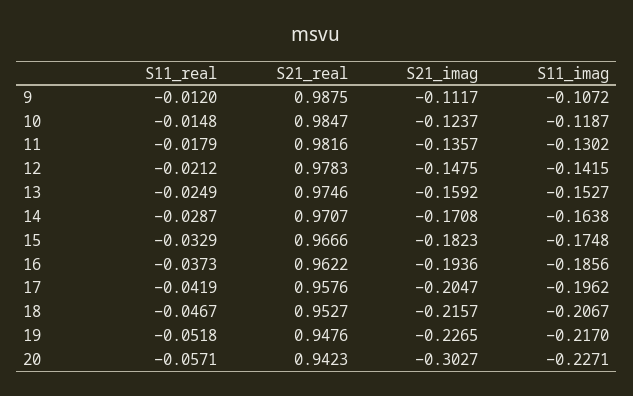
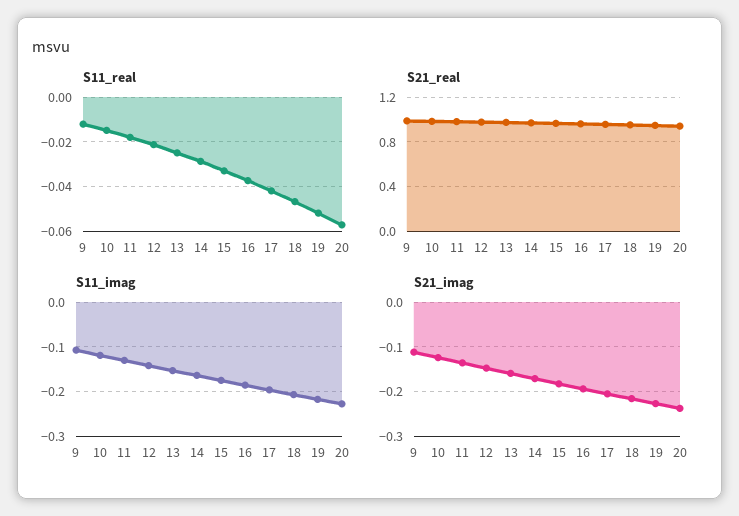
  {
    "S11_real": {
      "9": -0.012,
      "10": -0.0148,
      "11": -0.0179,
      "12": -0.0212,
      "13": -0.0249,
      "14": -0.0287,
      "15": -0.0329,
      "16": -0.0373,
      "17": -0.0419,
      "18": -0.0467,
      "19": -0.0518,
      "20": -0.0571
    },
    "S21_real": {
      "9": 0.9875,
      "10": 0.9847,
      "11": 0.9816,
      "12": 0.9783,
      "13": 0.9746,
      "14": 0.9707,
      "15": 0.9666,
      "16": 0.9622,
      "17": 0.9576,
      "18": 0.9527,
      "19": 0.9476,
      "20": 0.9423
    },
    "S21_imag": {
      "9": -0.1117,
      "10": -0.1237,
      "11": -0.1357,
      "12": -0.1475,
      "13": -0.1592,
      "14": -0.1708,
      "15": -0.1823,
      "16": -0.1936,
      "17": -0.2047,
      "18": -0.2157,
      "19": -0.2265,
-     "20": -0.3027
+     "20": -0.24
    },
    "S11_imag": {
      "9": -0.1072,
      "10": -0.1187,
      "11": -0.1302,
      "12": -0.1415,
      "13": -0.1527,
      "14": -0.1638,
      "15": -0.1748,
      "16": -0.1856,
      "17": -0.1962,
      "18": -0.2067,
      "19": -0.217,
      "20": -0.2271
    }
  }

